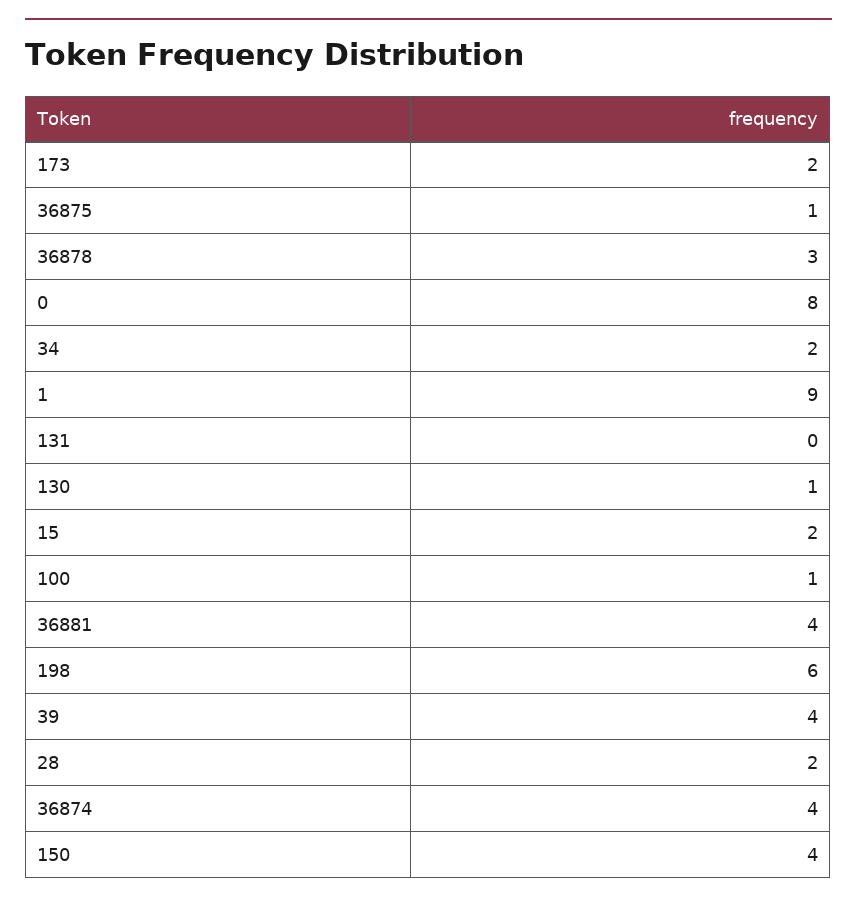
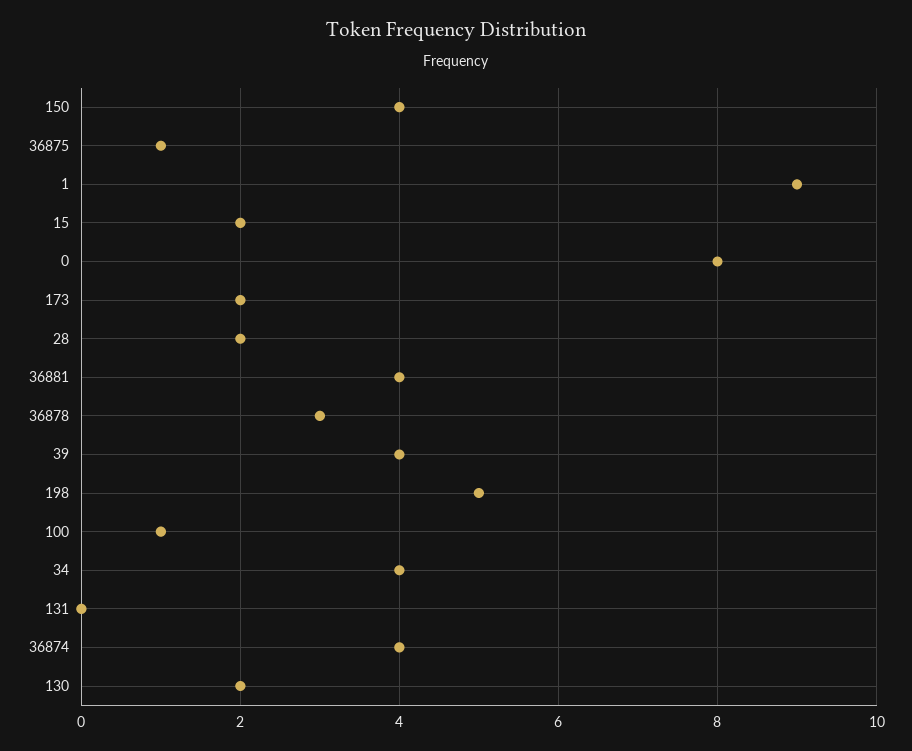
  {
    "173": 2,
    "36875": 1,
    "36878": 3,
    "0": 8,
-   "34": 2,
+   "34": 4,
    "1": 9,
    "131": 0,
-   "130": 1,
+   "130": 2,
    "15": 2,
    "100": 1,
    "36881": 4,
-   "198": 6,
+   "198": 5,
    "39": 4,
    "28": 2,
    "36874": 4,
    "150": 4
  }

